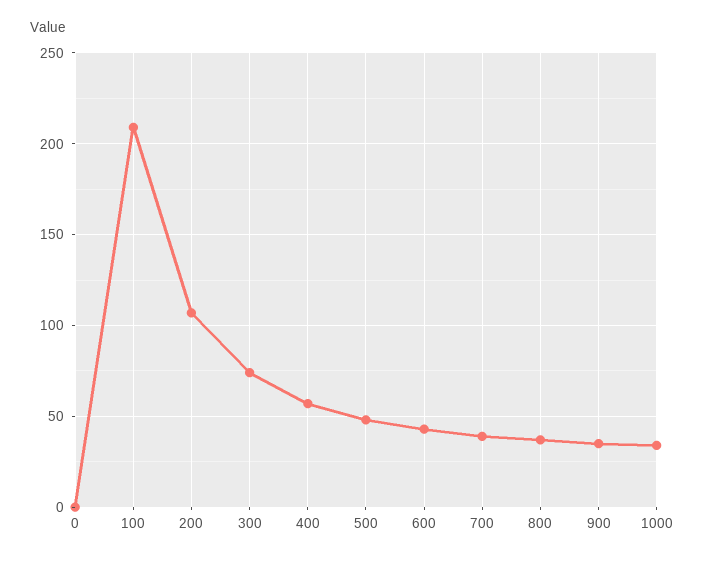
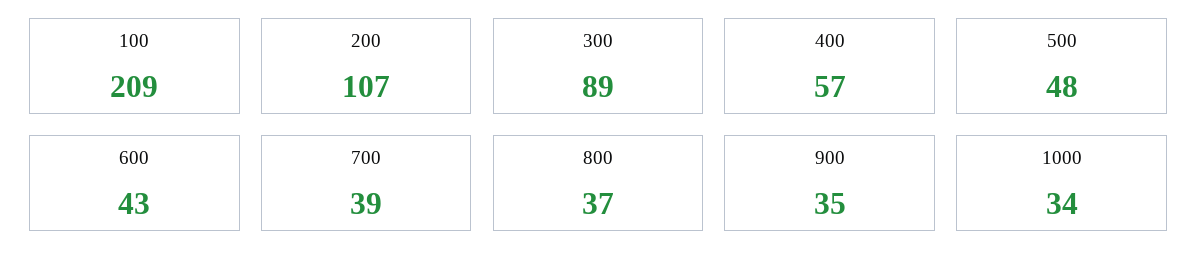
  {
-   "0": 0,
    "100": 209,
    "200": 107,
-   "300": 75,
+   "300": 89,
    "400": 57,
    "500": 48,
    "600": 43,
    "700": 39,
    "800": 37,
    "900": 35,
    "1000": 34
  }

